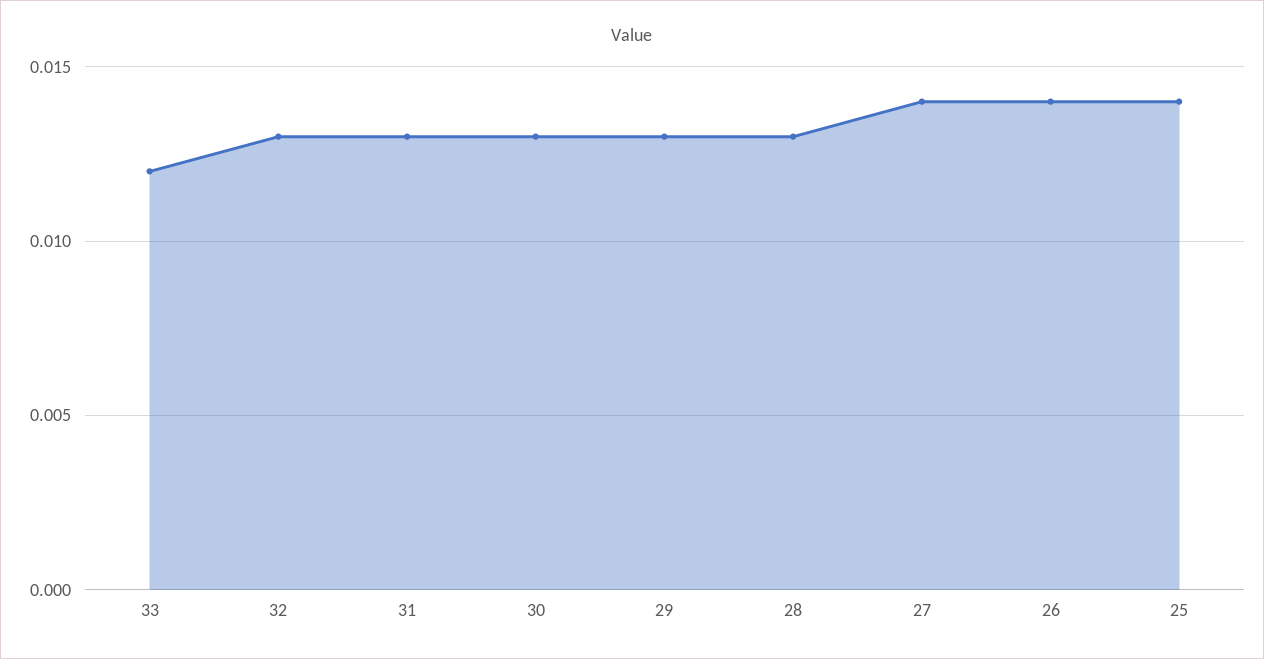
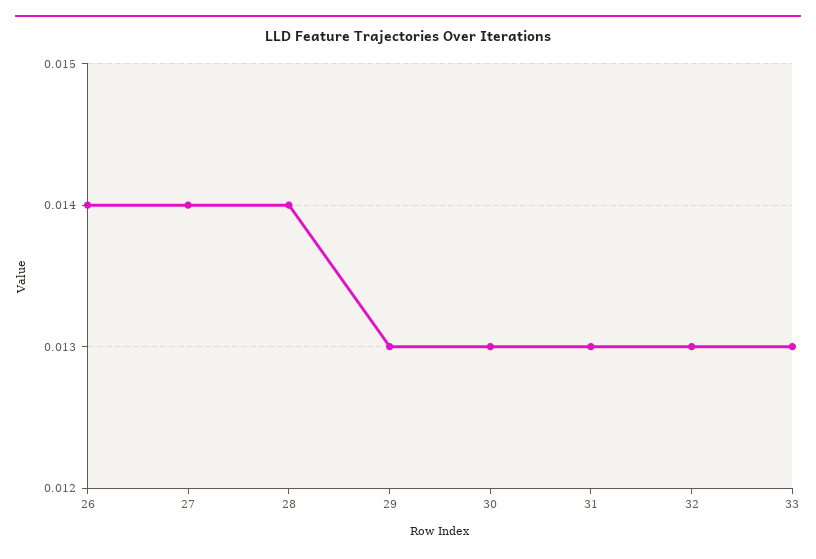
  {
-   "33": 0.012,
+   "33": 0.013,
    "32": 0.013,
    "31": 0.013,
    "30": 0.013,
    "29": 0.013,
-   "28": 0.013,
+   "28": 0.014,
    "27": 0.014,
-   "26": 0.014,
+   "26": 0.014
-   "25": 0.014
  }

